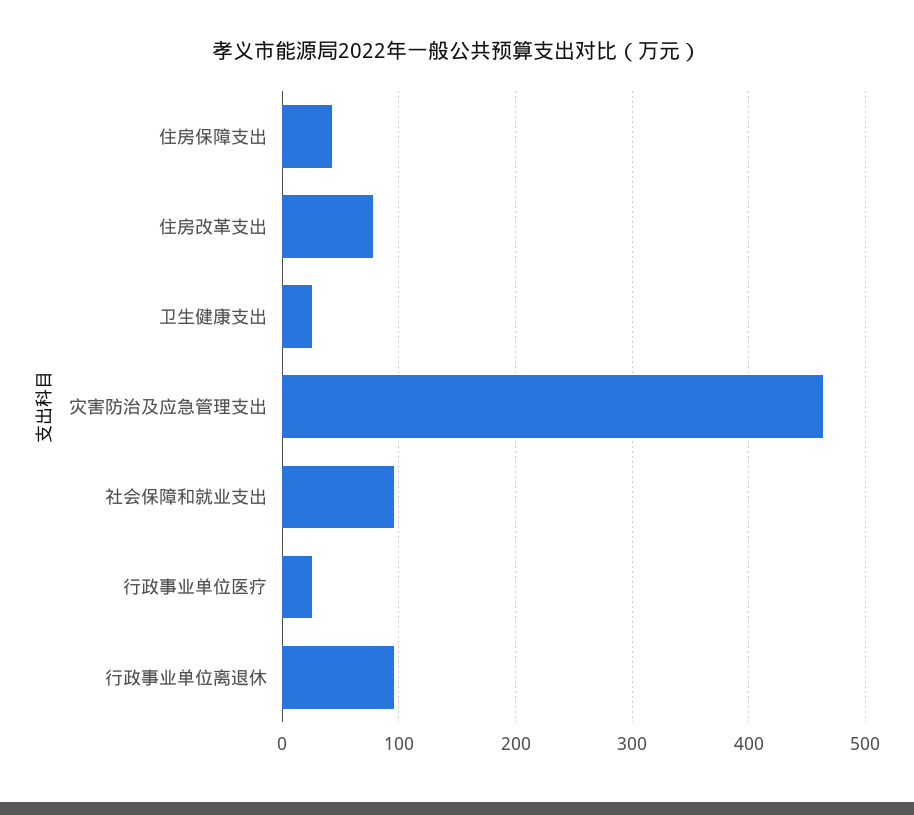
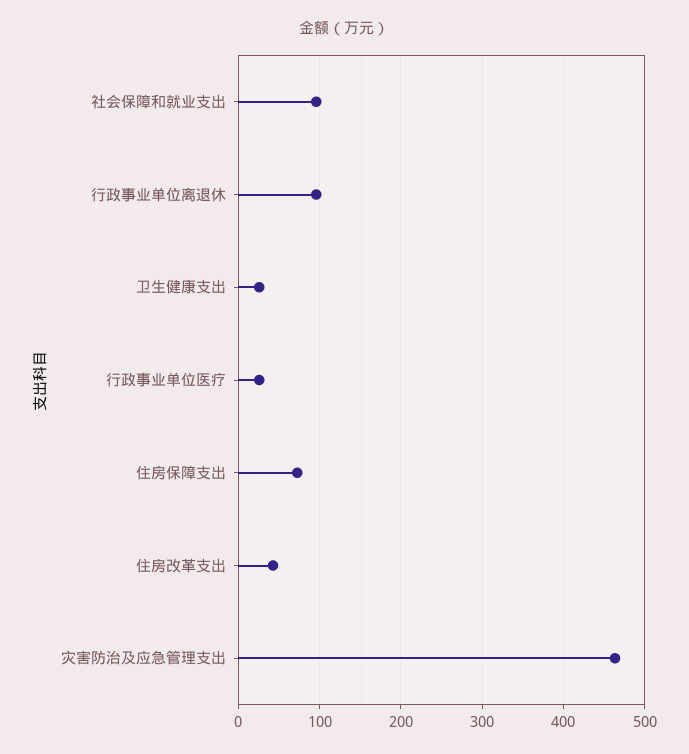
  {
-   "住房保障支出": 40,
+   "住房保障支出": 70,
-   "住房改革支出": 80,
+   "住房改革支出": 40,
    "卫生健康支出": 30,
    "灾害防治及应急管理支出": 460,
    "社会保障和就业支出": 100,
    "行政事业单位医疗": 30,
    "行政事业单位离退休": 100
  }

